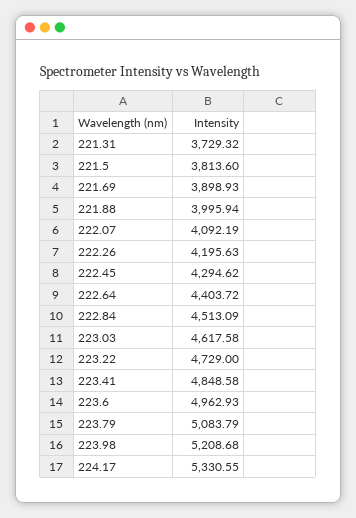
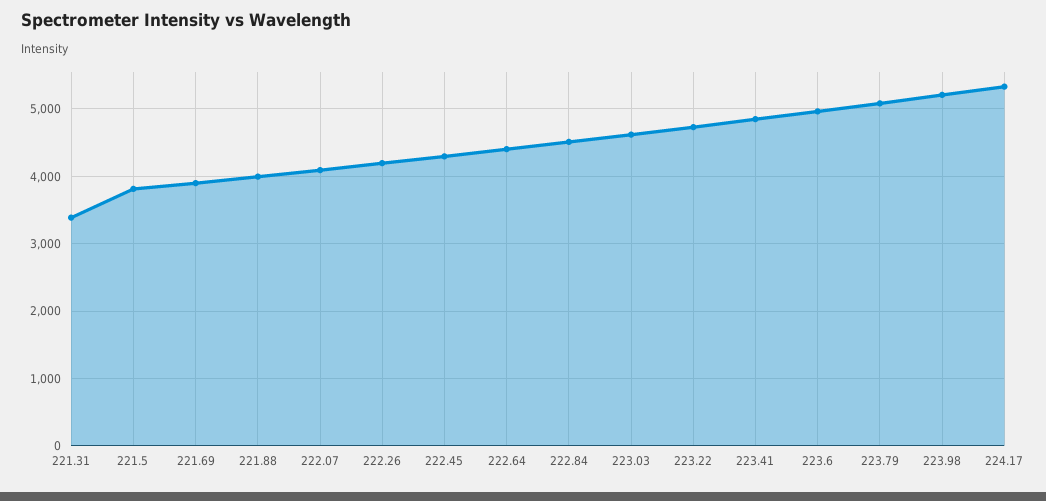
  {
-   "221.31": 3729.32,
+   "221.31": 3400,
    "221.5": 3813.6,
    "221.69": 3898.93,
    "221.88": 3995.94,
    "222.07": 4092.19,
    "222.26": 4195.63,
    "222.45": 4294.62,
    "222.64": 4403.72,
    "222.84": 4513.09,
    "223.03": 4617.58,
    "223.22": 4729,
    "223.41": 4848.58,
    "223.6": 4962.93,
    "223.79": 5083.79,
    "223.98": 5208.68,
    "224.17": 5330.55
  }

